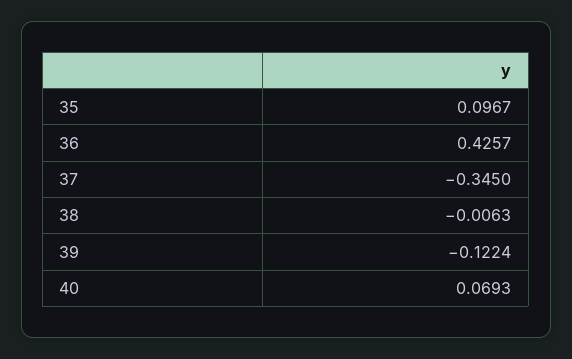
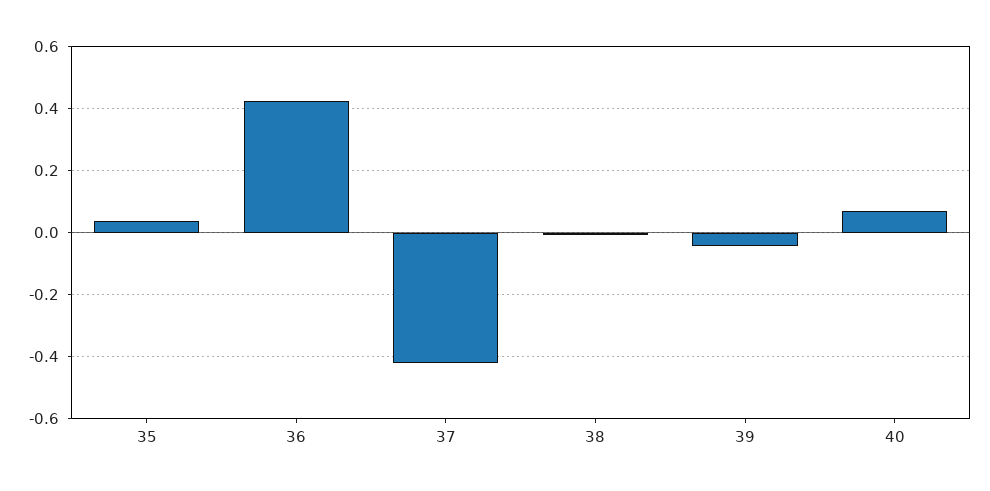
  {
-   "35": 0.0967,
+   "35": 0.04,
    "36": 0.4257,
-   "37": -0.345,
+   "37": -0.42,
    "38": -0.0063,
-   "39": -0.1224,
+   "39": -0.04,
    "40": 0.0693
  }

